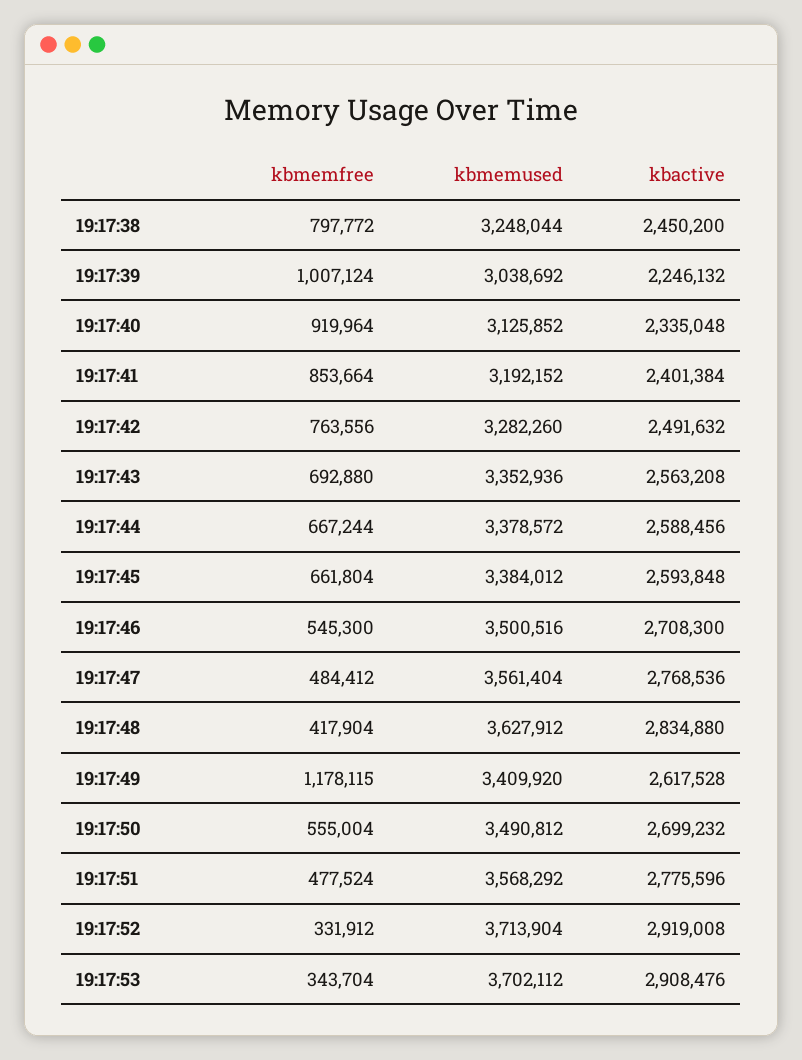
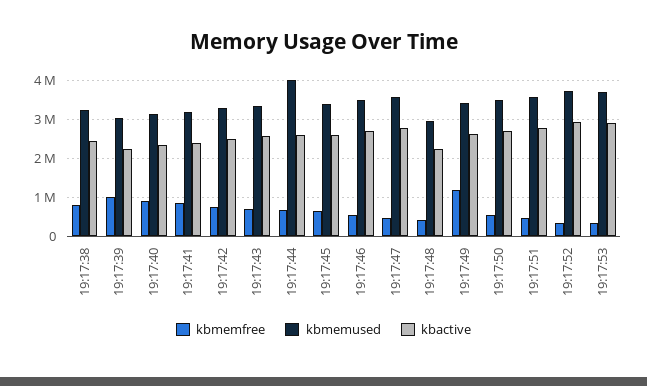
  {
    "kbmemfree": {
      "19:17:38": 797772,
      "19:17:39": 1007124,
      "19:17:40": 919964,
      "19:17:41": 853664,
      "19:17:42": 763556,
      "19:17:43": 692880,
      "19:17:44": 667244,
      "19:17:45": 661804,
      "19:17:46": 545300,
      "19:17:47": 484412,
      "19:17:48": 417904,
      "19:17:49": 1178115,
      "19:17:50": 555004,
      "19:17:51": 477524,
      "19:17:52": 331912,
      "19:17:53": 343704
    },
    "kbmemused": {
      "19:17:38": 3248044,
      "19:17:39": 3038692,
      "19:17:40": 3125852,
      "19:17:41": 3192152,
      "19:17:42": 3282260,
      "19:17:43": 3352936,
-     "19:17:44": 3378572,
+     "19:17:44": 4000000,
      "19:17:45": 3384012,
      "19:17:46": 3500516,
      "19:17:47": 3561404,
-     "19:17:48": 3627912,
+     "19:17:48": 3000000,
      "19:17:49": 3409920,
      "19:17:50": 3490812,
      "19:17:51": 3568292,
      "19:17:52": 3713904,
      "19:17:53": 3702112
    },
    "kbactive": {
      "19:17:38": 2450200,
      "19:17:39": 2246132,
      "19:17:40": 2335048,
      "19:17:41": 2401384,
      "19:17:42": 2491632,
      "19:17:43": 2563208,
      "19:17:44": 2588456,
      "19:17:45": 2593848,
      "19:17:46": 2708300,
      "19:17:47": 2768536,
-     "19:17:48": 2834880,
+     "19:17:48": 2200000,
      "19:17:49": 2617528,
      "19:17:50": 2699232,
      "19:17:51": 2775596,
      "19:17:52": 2919008,
      "19:17:53": 2908476
    }
  }

